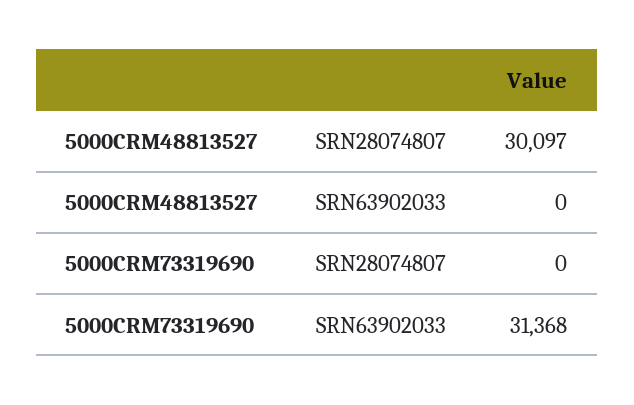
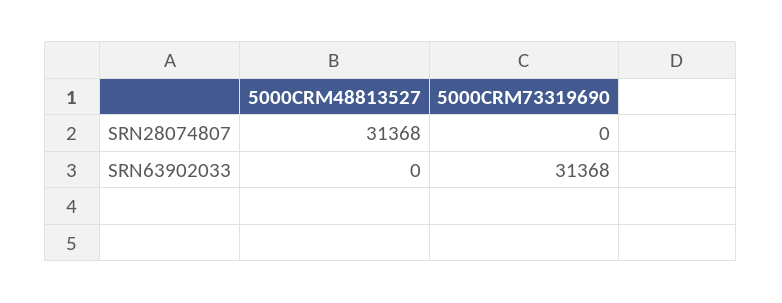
  {
    "5000CRM48813527": {
-     "SRN28074807": 30097,
+     "SRN28074807": 31368,
      "SRN63902033": 0
    },
    "5000CRM73319690": {
      "SRN28074807": 0,
      "SRN63902033": 31368
    }
  }

